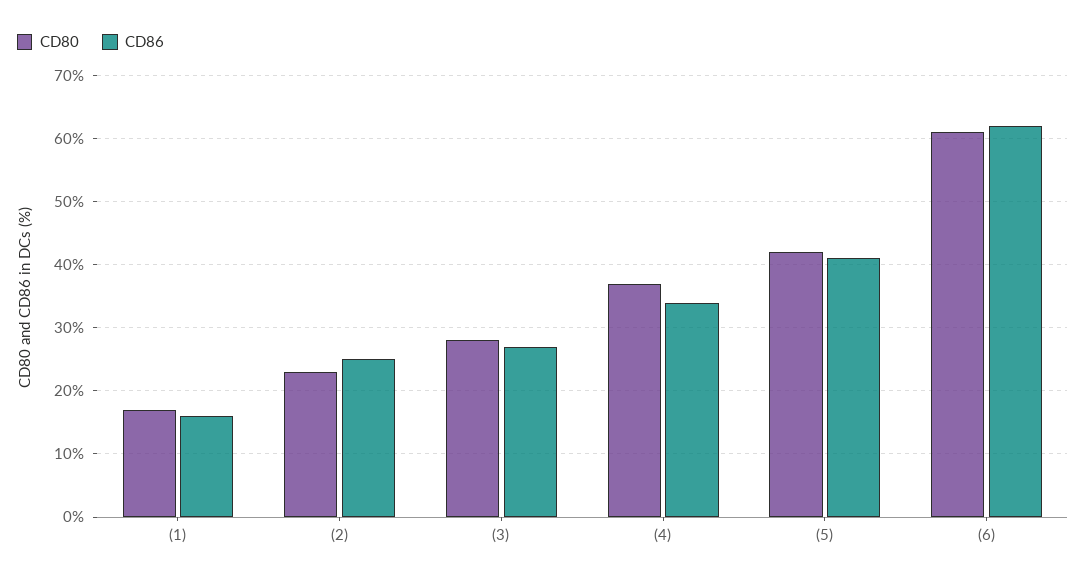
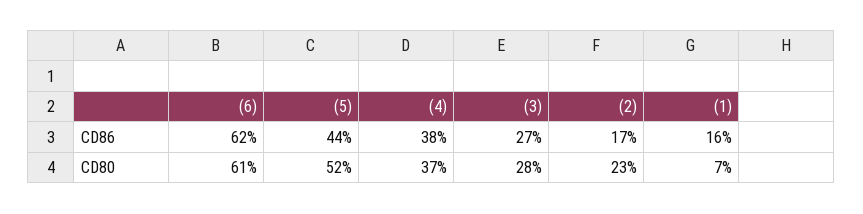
  {
    "CD80": {
-     "(1)": 17,
+     "(1)": 7,
      "(2)": 23,
      "(3)": 28,
      "(4)": 37,
-     "(5)": 42,
+     "(5)": 52,
      "(6)": 61
    },
    "CD86": {
      "(1)": 16,
-     "(2)": 25,
+     "(2)": 17,
      "(3)": 27,
-     "(4)": 34,
+     "(4)": 38,
-     "(5)": 41,
+     "(5)": 44,
      "(6)": 62
    }
  }

